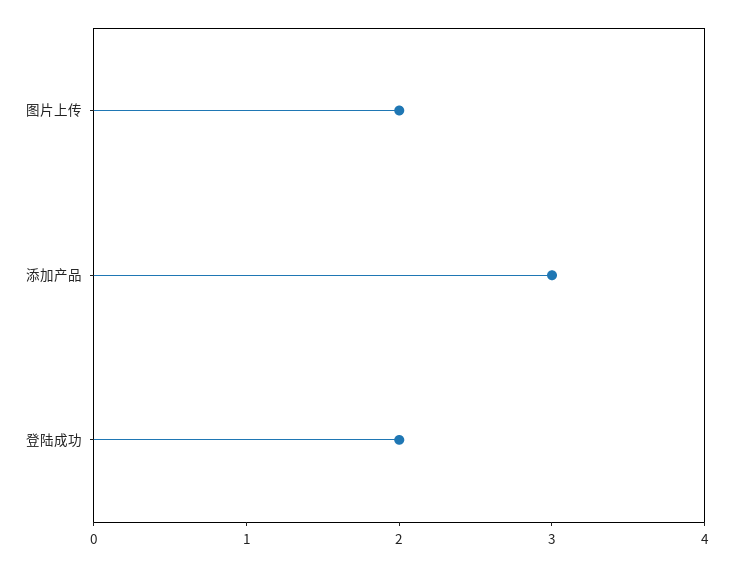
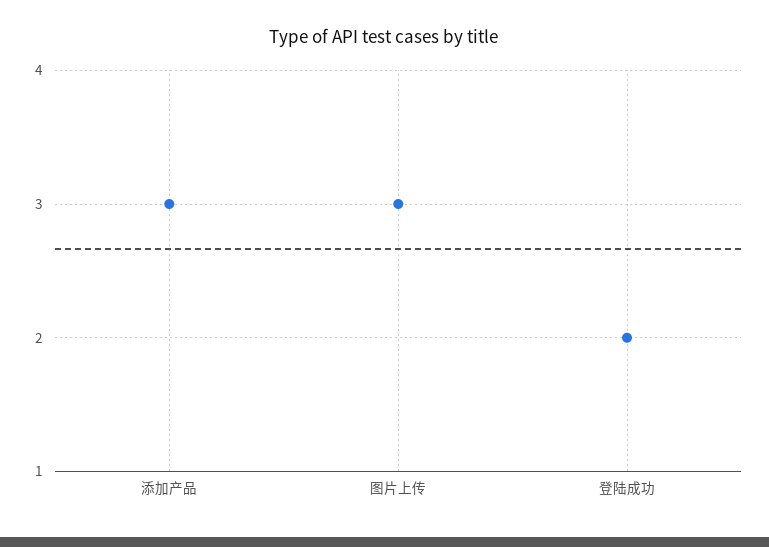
  {
-   "图片上传": 2,
+   "图片上传": 3,
    "添加产品": 3,
    "登陆成功": 2
  }

